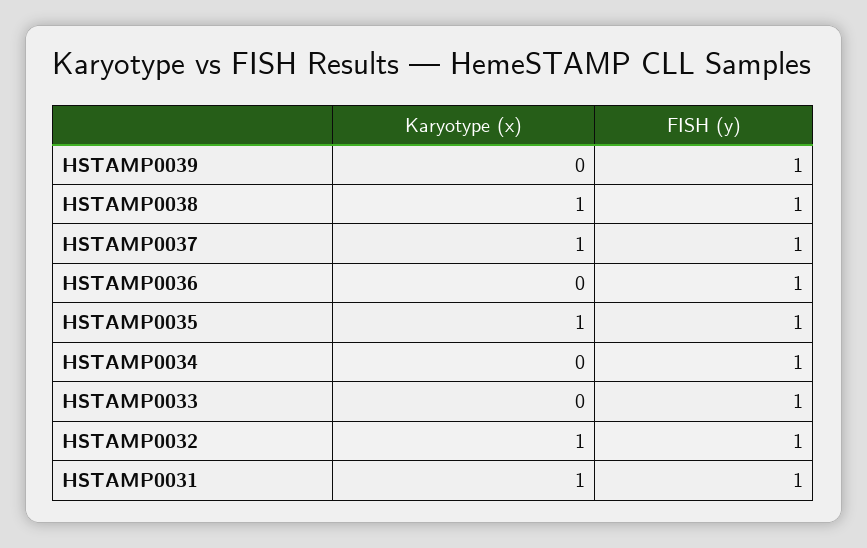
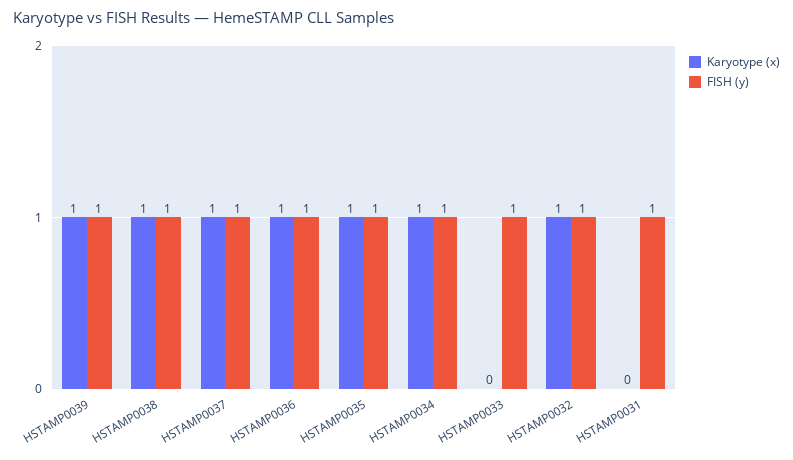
  {
    "Karyotype (x)": {
-     "HSTAMP0039": 0,
+     "HSTAMP0039": 1,
      "HSTAMP0038": 1,
      "HSTAMP0037": 1,
-     "HSTAMP0036": 0,
+     "HSTAMP0036": 1,
      "HSTAMP0035": 1,
-     "HSTAMP0034": 0,
+     "HSTAMP0034": 1,
      "HSTAMP0033": 0,
      "HSTAMP0032": 1,
-     "HSTAMP0031": 1
+     "HSTAMP0031": 0
    },
    "FISH (y)": {
      "HSTAMP0039": 1,
      "HSTAMP0038": 1,
      "HSTAMP0037": 1,
      "HSTAMP0036": 1,
      "HSTAMP0035": 1,
      "HSTAMP0034": 1,
      "HSTAMP0033": 1,
      "HSTAMP0032": 1,
      "HSTAMP0031": 1
    }
  }

